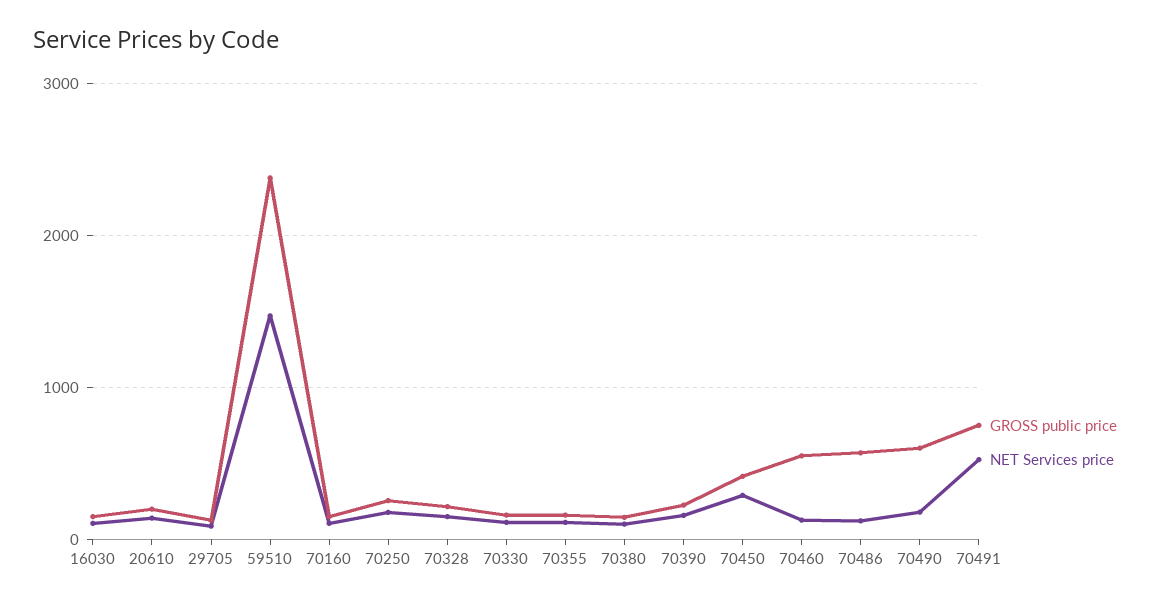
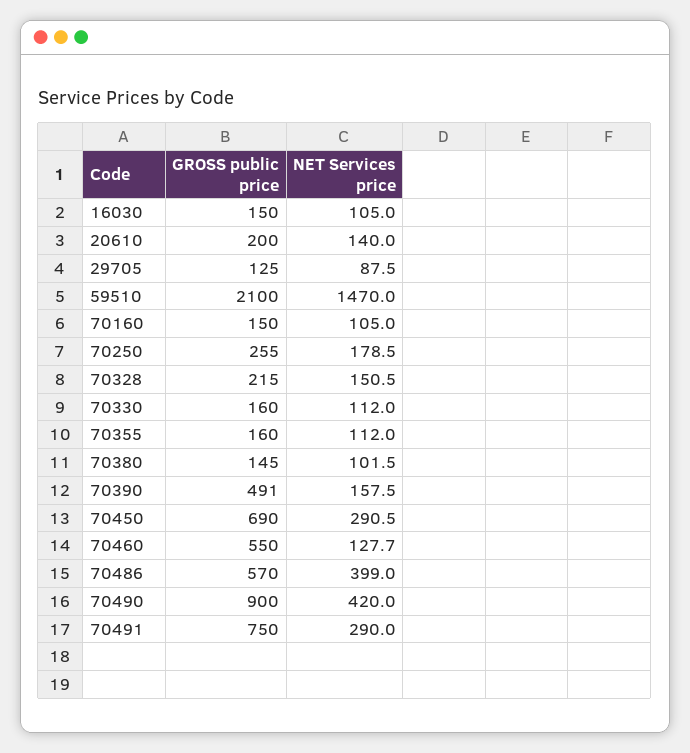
  {
    "GROSS public price": {
      "16030": 150,
      "20610": 200,
      "29705": 125,
-     "59510": 2400,
+     "59510": 2100,
      "70160": 150,
      "70250": 255,
      "70328": 215,
      "70330": 160,
      "70355": 160,
      "70380": 145,
-     "70390": 200,
+     "70390": 491,
-     "70450": 400,
+     "70450": 690,
      "70460": 550,
      "70486": 570,
-     "70490": 600,
+     "70490": 900,
      "70491": 750
    },
    "NET Services price": {
      "16030": 105,
      "20610": 140,
      "29705": 87.5,
      "59510": 1470,
      "70160": 105,
      "70250": 178.5,
      "70328": 150.5,
      "70330": 112,
      "70355": 112,
      "70380": 101.5,
      "70390": 157.5,
      "70450": 290.5,
      "70460": 127.7,
-     "70486": 100,
+     "70486": 399,
-     "70490": 200,
+     "70490": 420,
-     "70491": 500
+     "70491": 290
    }
  }

